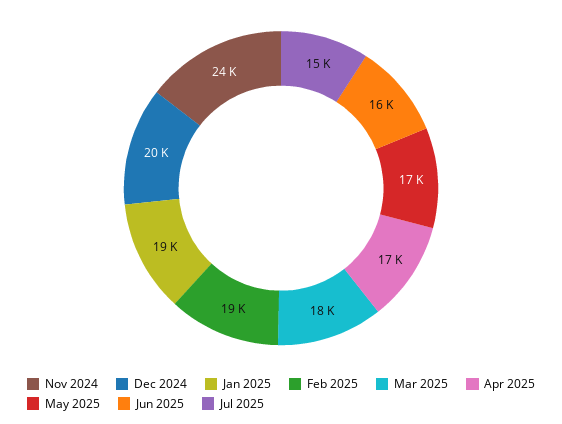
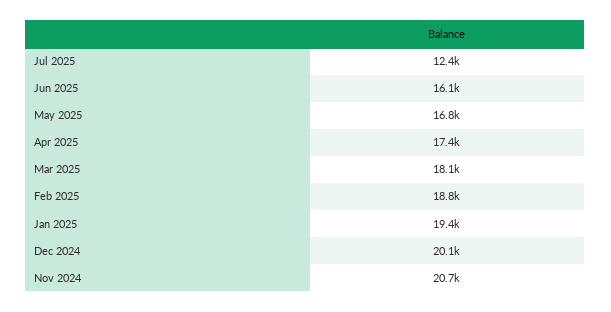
  {
-   "Nov 2024": 24000,
+   "Nov 2024": 20700,
    "Dec 2024": 20100,
    "Jan 2025": 19400,
    "Feb 2025": 18800,
    "Mar 2025": 18100,
    "Apr 2025": 17400,
    "May 2025": 16800,
    "Jun 2025": 16100,
-   "Jul 2025": 15000
+   "Jul 2025": 12400
  }

